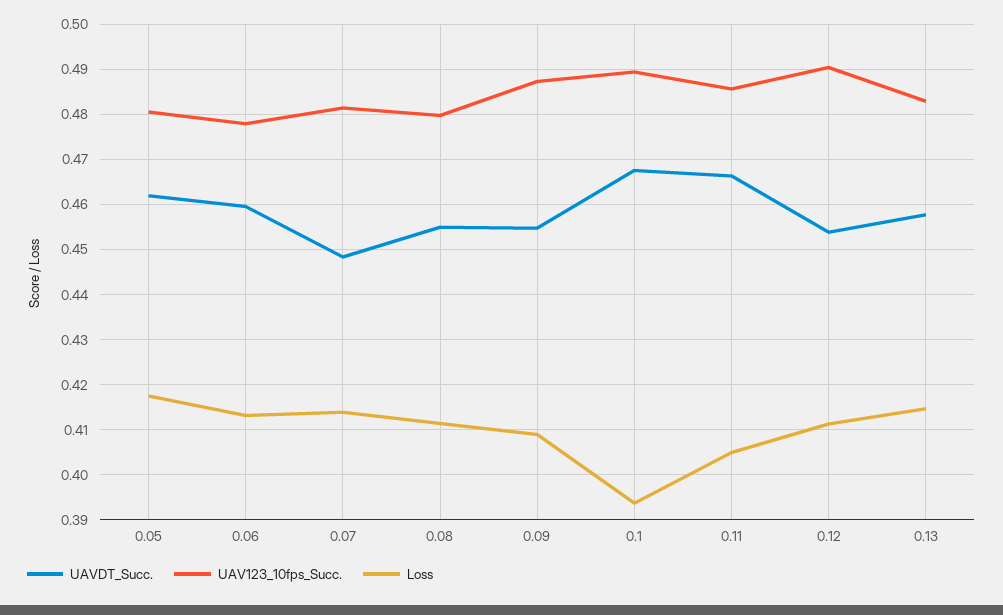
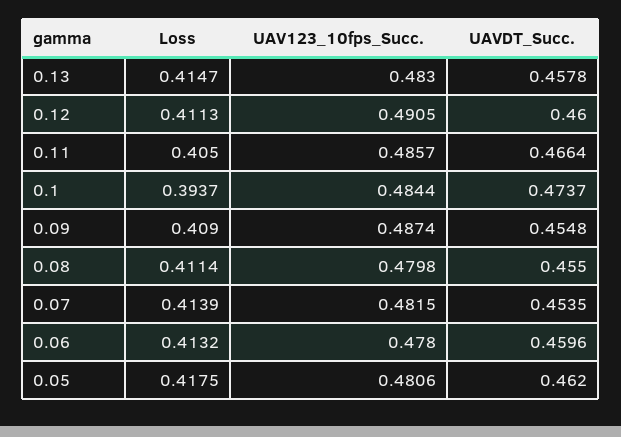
  {
    "UAVDT_Succ.": {
      "0.05": 0.462,
      "0.06": 0.4596,
-     "0.07": 0.448,
+     "0.07": 0.4535,
      "0.08": 0.455,
      "0.09": 0.4548,
-     "0.1": 0.468,
+     "0.1": 0.4737,
      "0.11": 0.4664,
-     "0.12": 0.454,
+     "0.12": 0.46,
      "0.13": 0.4578
    },
    "UAV123_10fps_Succ.": {
      "0.05": 0.4806,
      "0.06": 0.478,
      "0.07": 0.4815,
      "0.08": 0.4798,
      "0.09": 0.4874,
-     "0.1": 0.49,
+     "0.1": 0.4844,
      "0.11": 0.4857,
      "0.12": 0.4905,
      "0.13": 0.483
    },
    "Loss": {
      "0.05": 0.4175,
      "0.06": 0.4132,
      "0.07": 0.4139,
      "0.08": 0.4114,
      "0.09": 0.409,
      "0.1": 0.3937,
      "0.11": 0.405,
      "0.12": 0.4113,
      "0.13": 0.4147
    }
  }

